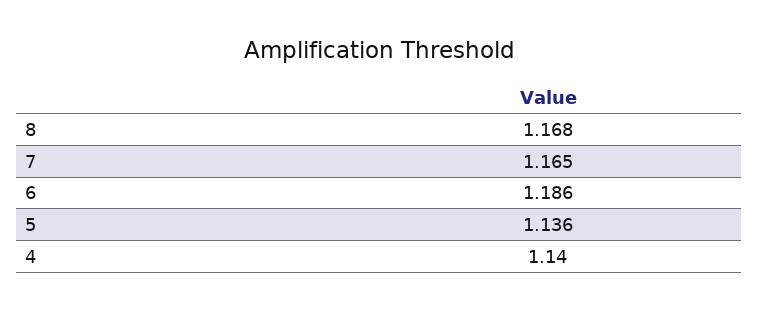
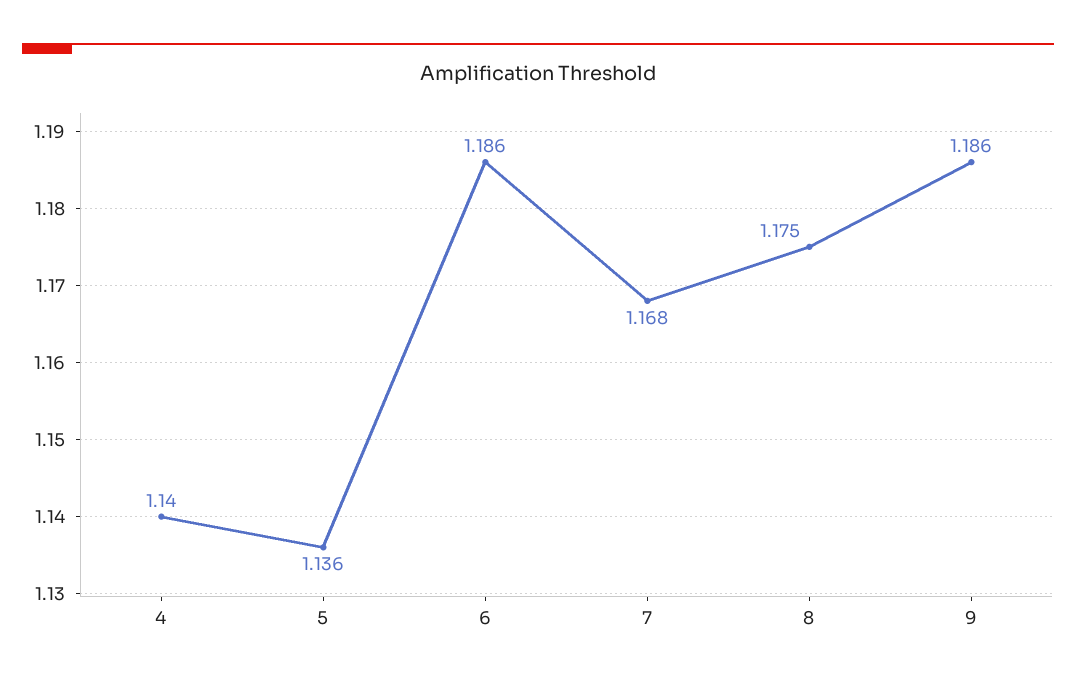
  {
-   "8": 1.168,
+   "8": 1.175,
-   "7": 1.165,
+   "7": 1.168,
    "6": 1.186,
    "5": 1.136,
-   "4": 1.14
+   "4": 1.14,
+   "9": 1.186
  }

